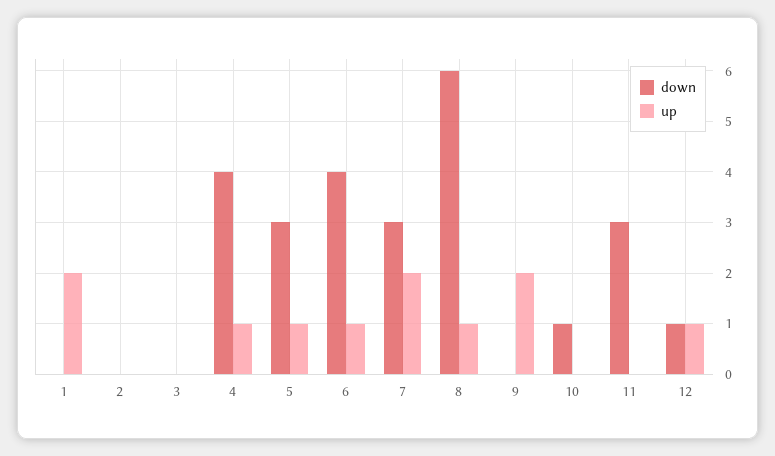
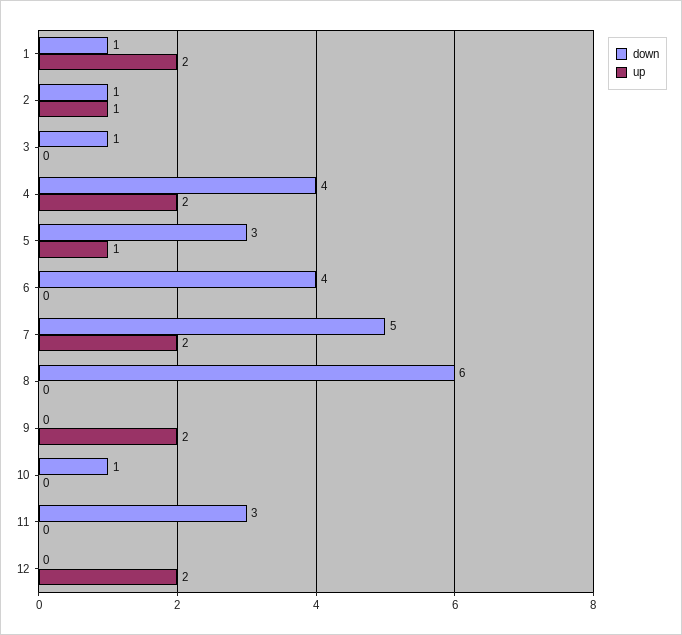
  {
    "down": {
-     "1": 0,
+     "1": 1,
-     "2": 0,
+     "2": 1,
-     "3": 0,
+     "3": 1,
      "4": 4,
      "5": 3,
      "6": 4,
-     "7": 3,
+     "7": 5,
      "8": 6,
      "9": 0,
      "10": 1,
      "11": 3,
-     "12": 1
+     "12": 0
    },
    "up": {
      "1": 2,
-     "2": 0,
+     "2": 1,
      "3": 0,
-     "4": 1,
+     "4": 2,
      "5": 1,
-     "6": 1,
+     "6": 0,
      "7": 2,
-     "8": 1,
+     "8": 0,
      "9": 2,
      "10": 0,
      "11": 0,
-     "12": 1
+     "12": 2
    }
  }

